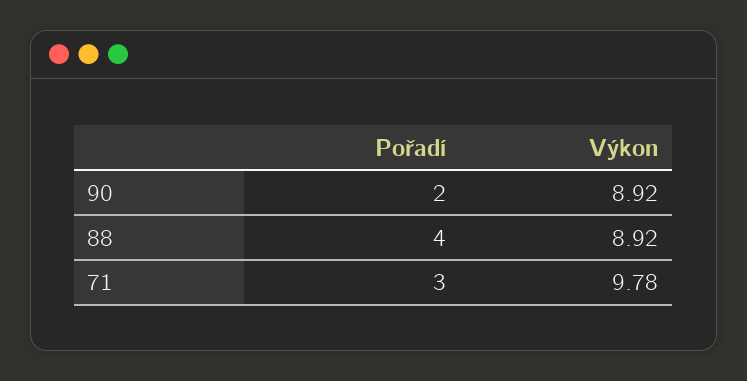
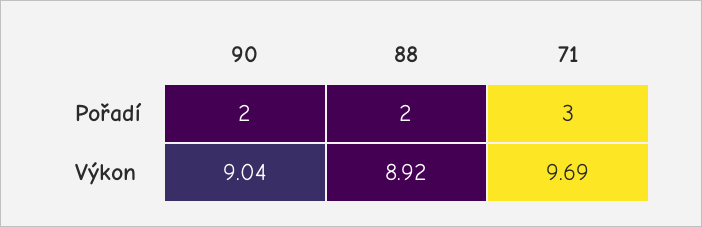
  {
    "Pořadí": {
      "90": 2,
-     "88": 4,
+     "88": 2,
      "71": 3
    },
    "Výkon": {
-     "90": 8.92,
+     "90": 9.04,
      "88": 8.92,
-     "71": 9.78
+     "71": 9.69
    }
  }

